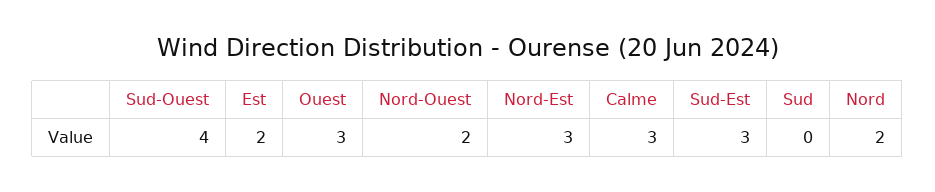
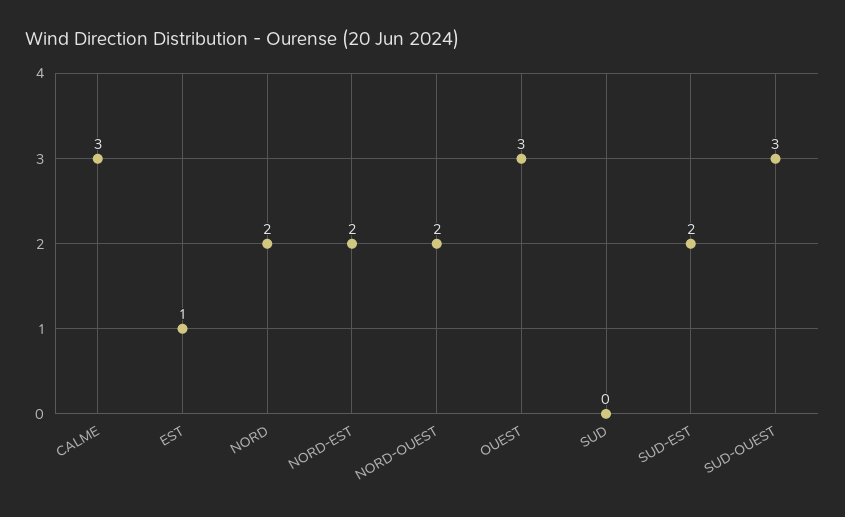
  {
-   "Sud-Ouest": 4,
+   "Sud-Ouest": 3,
-   "Est": 2,
+   "Est": 1,
    "Ouest": 3,
    "Nord-Ouest": 2,
-   "Nord-Est": 3,
+   "Nord-Est": 2,
    "Calme": 3,
-   "Sud-Est": 3,
+   "Sud-Est": 2,
    "Sud": 0,
    "Nord": 2
  }

